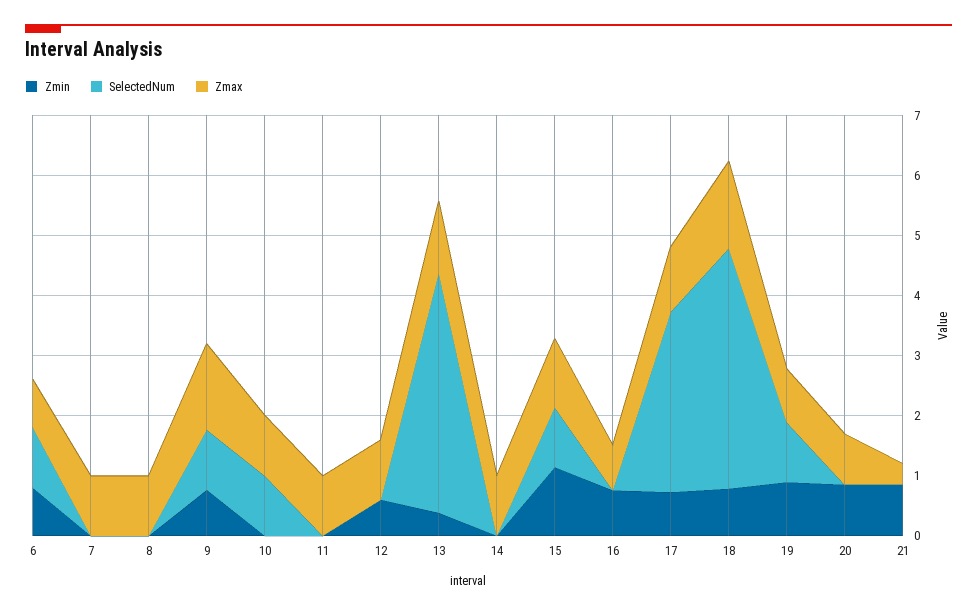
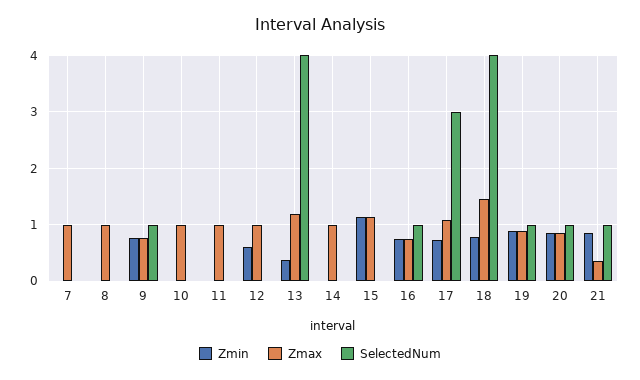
  {
    "Zmin": {
-     "6": 0.8,
      "7": 0,
      "8": 0,
      "9": 0.8,
      "10": 0,
      "11": 0,
      "12": 0.6,
      "13": 0.4,
      "14": 0,
      "15": 1.2,
      "16": 0.8,
      "17": 0.8,
      "18": 0.8,
      "19": 0.8,
      "20": 0.8,
      "21": 0.8
    },
    "SelectedNum": {
-     "6": 1,
      "7": 0,
      "8": 0,
      "9": 1,
-     "10": 1,
+     "10": 0,
      "11": 0,
      "12": 0,
      "13": 4,
      "14": 0,
-     "15": 1,
+     "15": 0,
-     "16": 0,
+     "16": 1,
      "17": 3,
      "18": 4,
      "19": 1,
-     "20": 0,
+     "20": 1,
-     "21": 0
+     "21": 1
    },
    "Zmax": {
-     "6": 0.8,
      "7": 1,
      "8": 1,
-     "9": 1.4,
+     "9": 0.8,
      "10": 1,
      "11": 1,
      "12": 1,
      "13": 1.2,
      "14": 1,
      "15": 1.2,
      "16": 0.8,
      "17": 1,
      "18": 1.4,
      "19": 0.8,
      "20": 0.8,
      "21": 0.4
    }
  }

